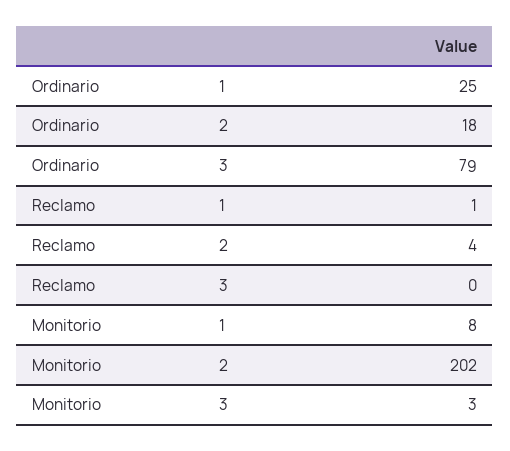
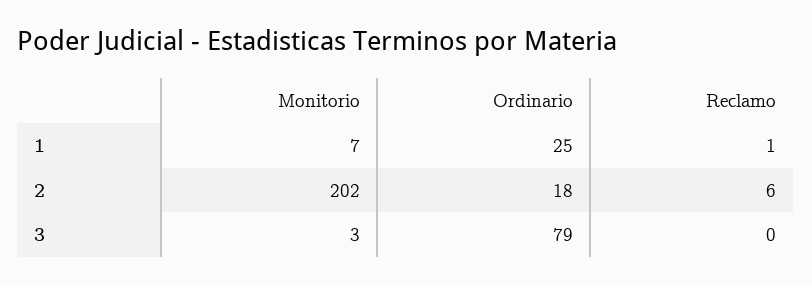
  {
    "Ordinario": {
      "1": 25,
      "2": 18,
      "3": 79
    },
    "Reclamo": {
      "1": 1,
-     "2": 4,
+     "2": 6,
      "3": 0
    },
    "Monitorio": {
-     "1": 8,
+     "1": 7,
      "2": 202,
      "3": 3
    }
  }

